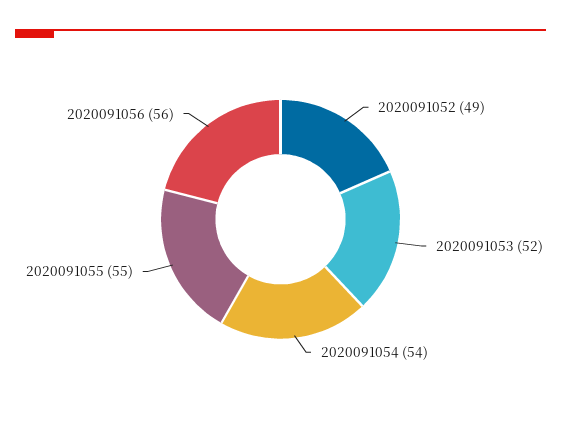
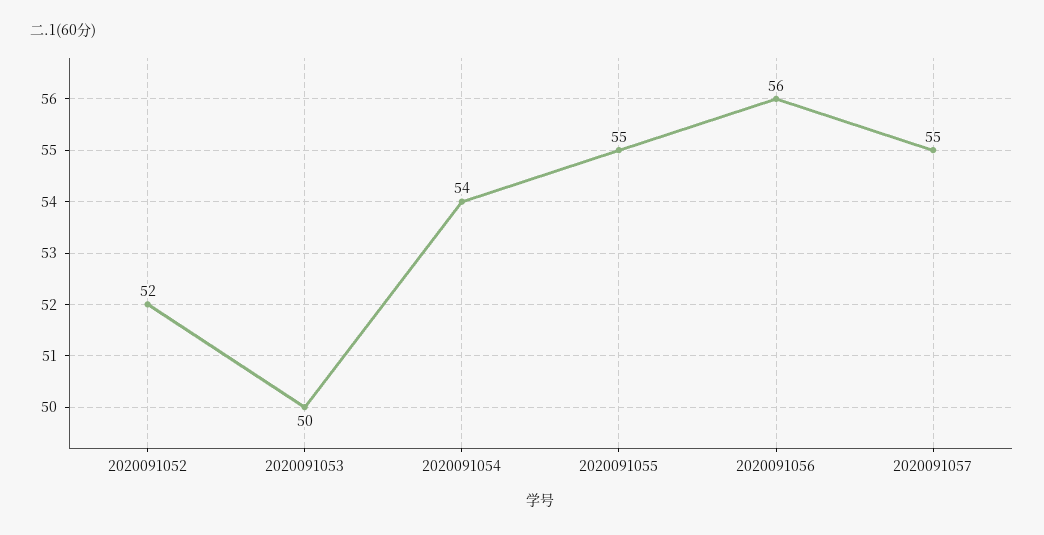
  {
-   "2020091052": 49,
+   "2020091052": 52,
-   "2020091053": 52,
+   "2020091053": 50,
    "2020091054": 54,
    "2020091055": 55,
-   "2020091056": 56
+   "2020091056": 56,
+   "2020091057": 55
  }

